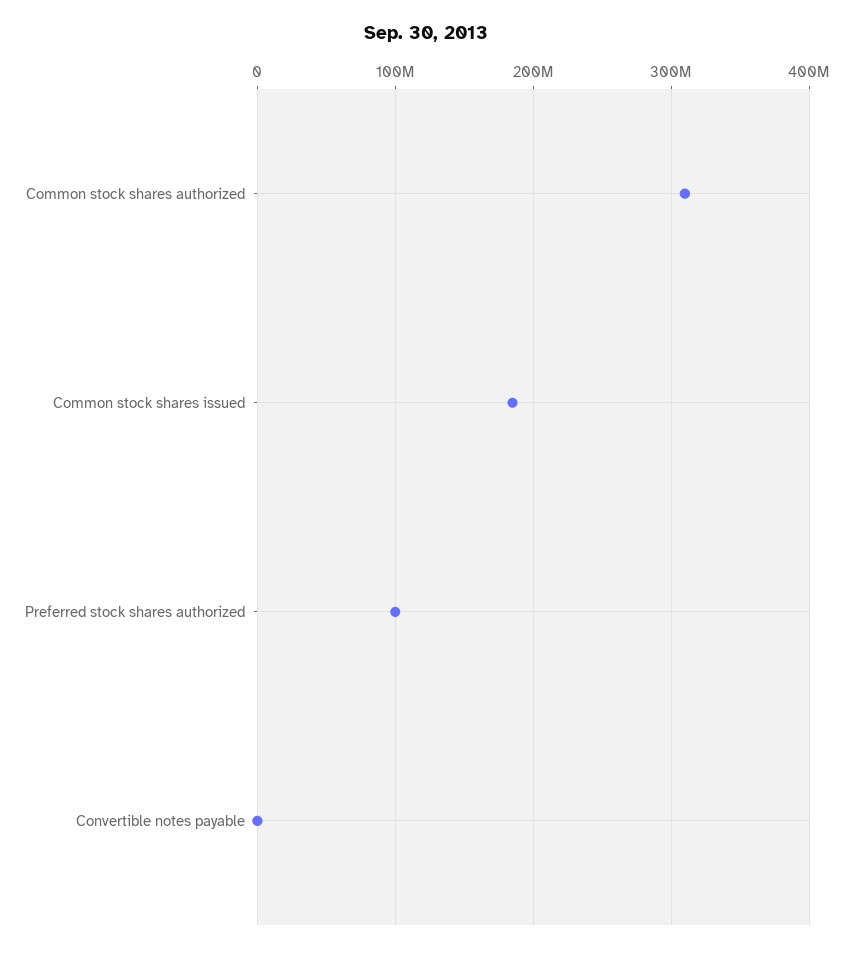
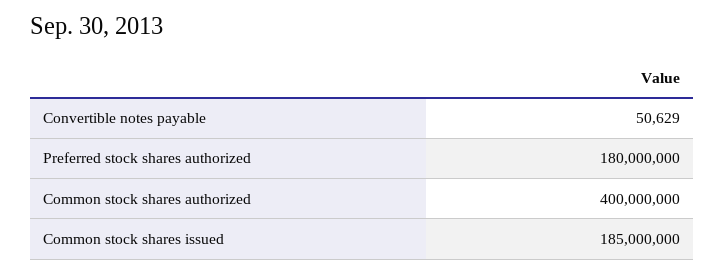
  {
-   "Common stock shares authorized": 310000000,
+   "Common stock shares authorized": 400000000,
    "Common stock shares issued": 185000000,
-   "Preferred stock shares authorized": 100000000,
+   "Preferred stock shares authorized": 180000000,
    "Convertible notes payable": 50629
  }

